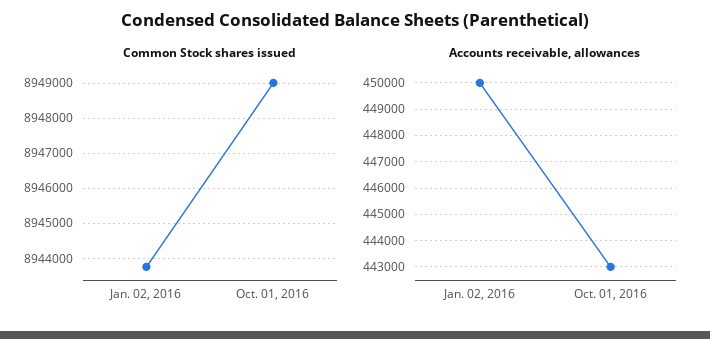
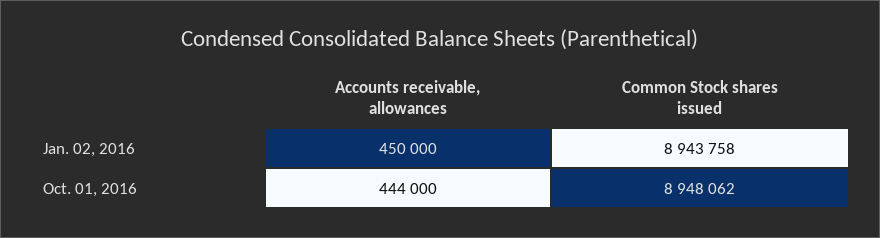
  {
    "Common Stock shares issued": {
      "Jan. 02, 2016": 8943758,
-     "Oct. 01, 2016": 8949000
+     "Oct. 01, 2016": 8948062
    },
    "Accounts receivable, allowances": {
      "Jan. 02, 2016": 450000,
-     "Oct. 01, 2016": 443000
+     "Oct. 01, 2016": 444000
    }
  }

